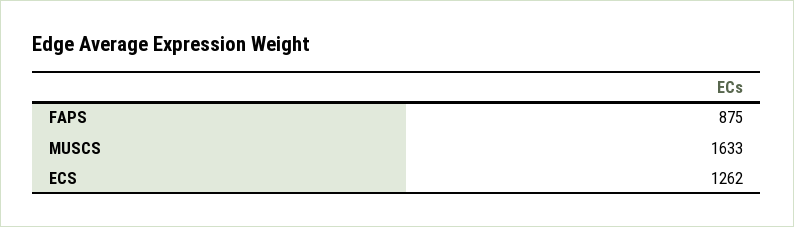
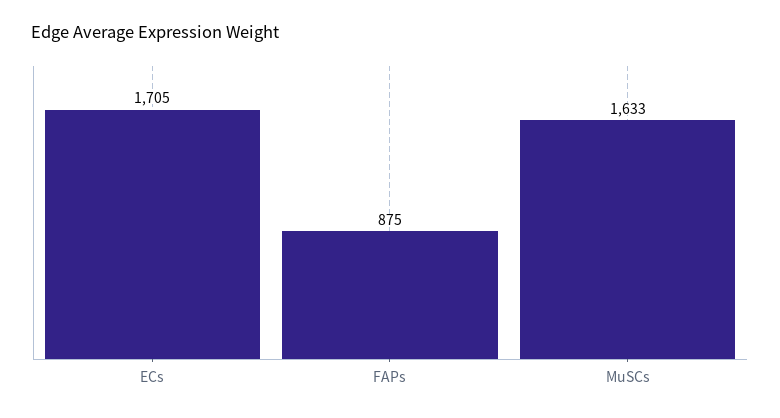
  {
    "FAPS": 875,
    "MUSCS": 1633,
-   "ECS": 1262
+   "ECS": 1705
  }

